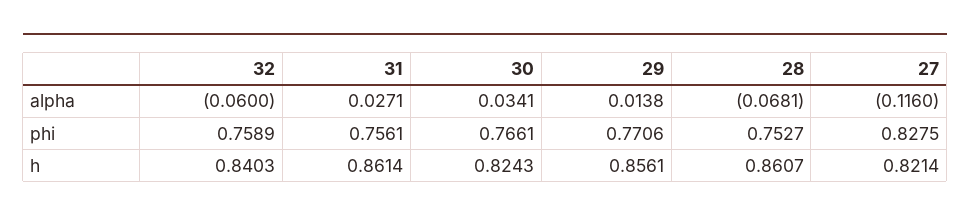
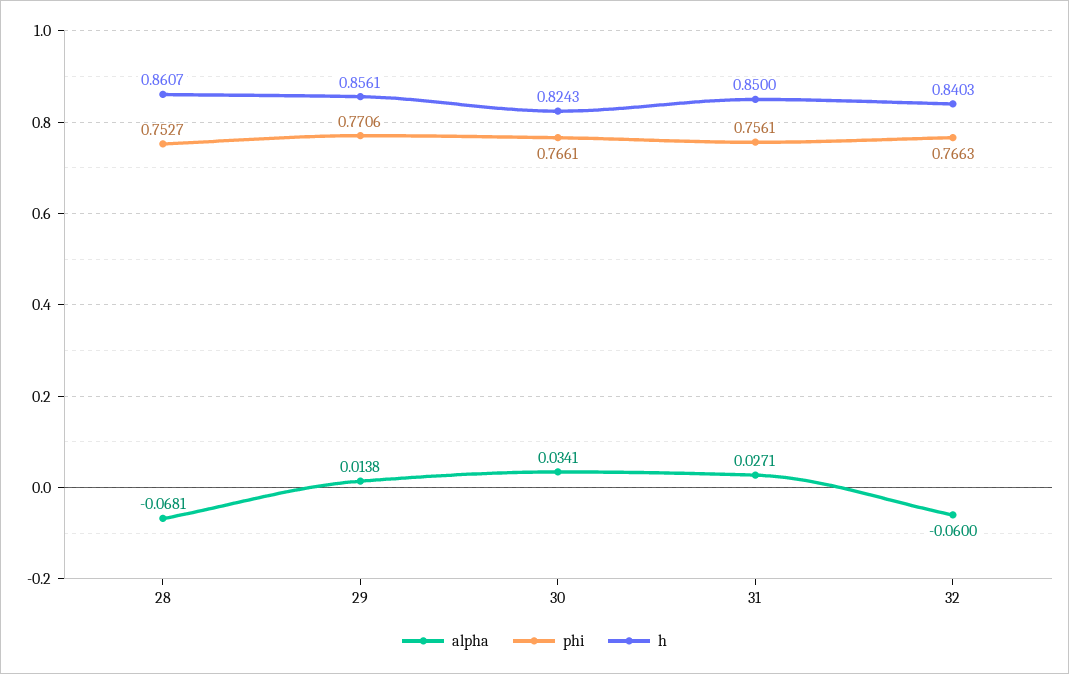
  {
    "alpha": {
      "32": -0.06,
      "31": 0.0271,
      "30": 0.0341,
      "29": 0.0138,
-     "28": -0.0681,
+     "28": -0.0681
-     "27": -0.116
    },
    "phi": {
-     "32": 0.7589,
+     "32": 0.7663,
      "31": 0.7561,
      "30": 0.7661,
      "29": 0.7706,
-     "28": 0.7527,
+     "28": 0.7527
-     "27": 0.8275
    },
    "h": {
      "32": 0.8403,
-     "31": 0.8614,
+     "31": 0.85,
      "30": 0.8243,
      "29": 0.8561,
-     "28": 0.8607,
+     "28": 0.8607
-     "27": 0.8214
    }
  }

